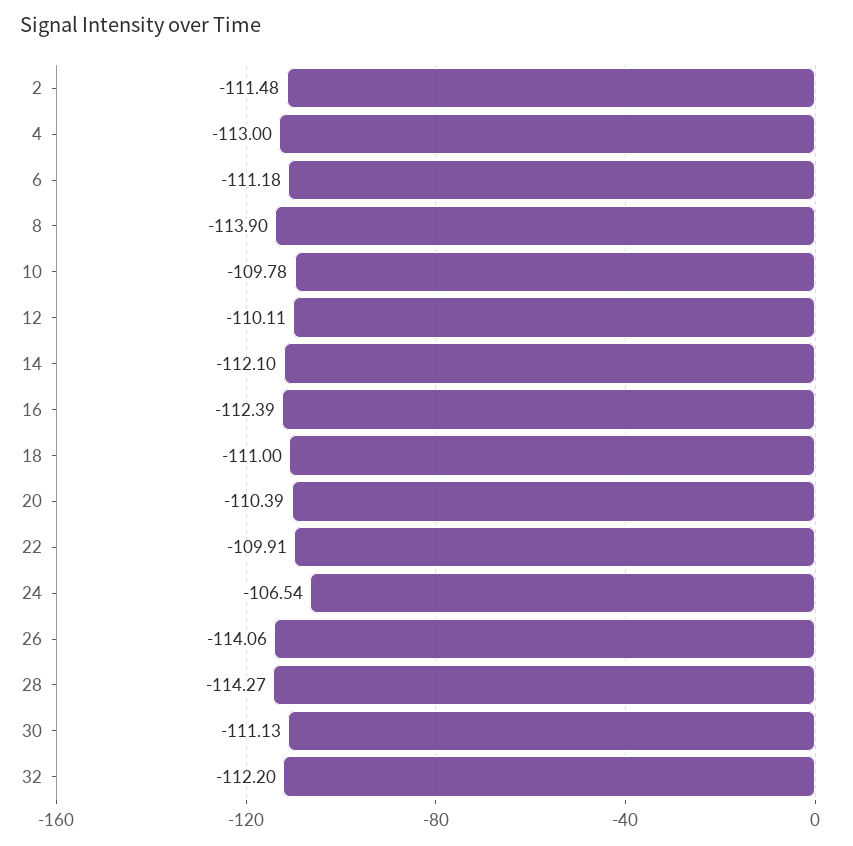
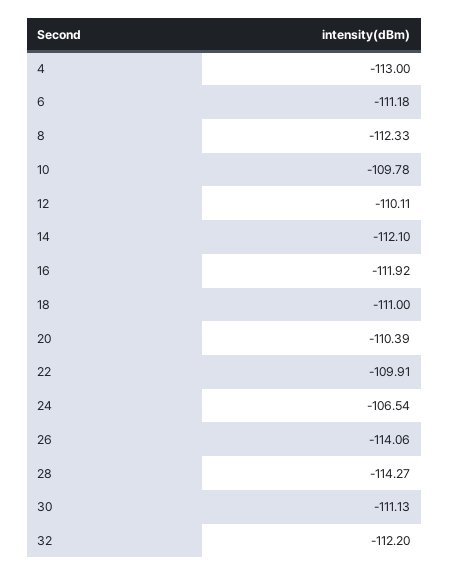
  {
-   "2": -111.48,
    "4": -113,
    "6": -111.18,
-   "8": -113.9,
+   "8": -112.33,
    "10": -109.78,
    "12": -110.11,
    "14": -112.1,
-   "16": -112.39,
+   "16": -111.92,
    "18": -111,
    "20": -110.39,
    "22": -109.91,
    "24": -106.54,
    "26": -114.06,
    "28": -114.27,
    "30": -111.13,
    "32": -112.2
  }

